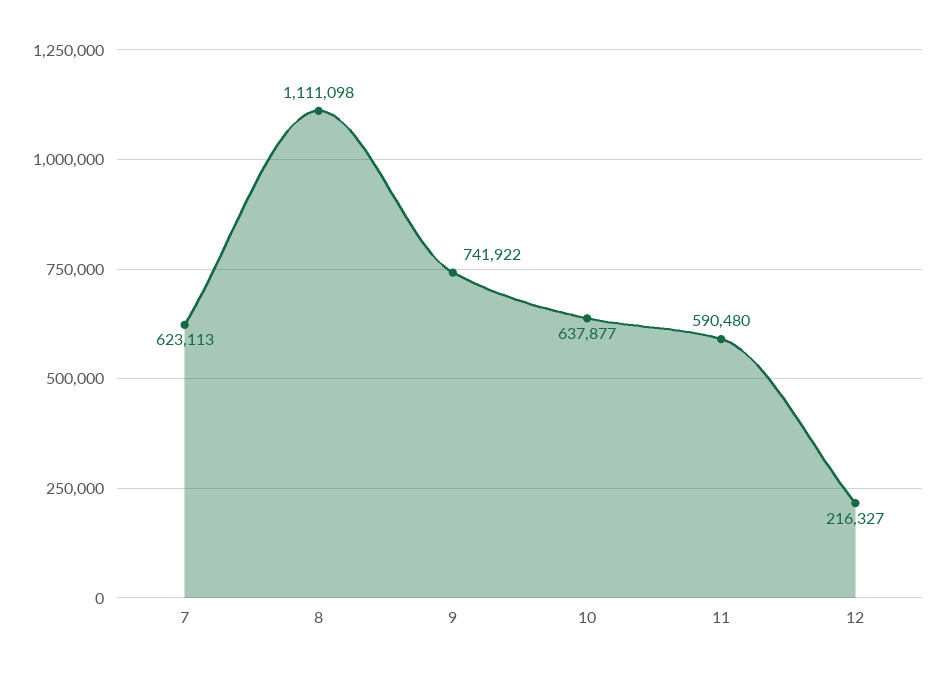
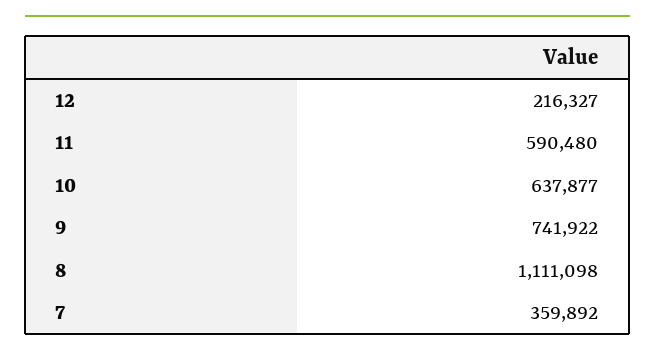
  {
-   "7": 623113,
+   "7": 359892,
    "8": 1111098,
    "9": 741922,
    "10": 637877,
    "11": 590480,
    "12": 216327
  }

